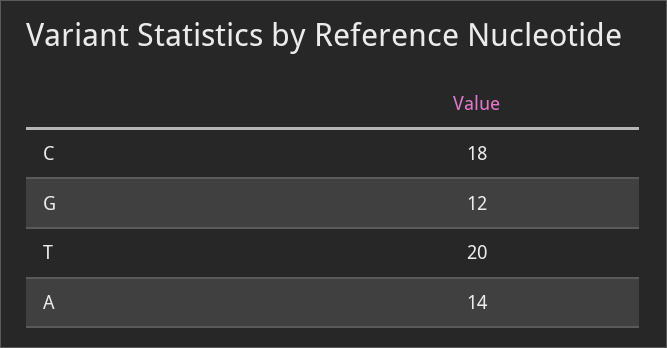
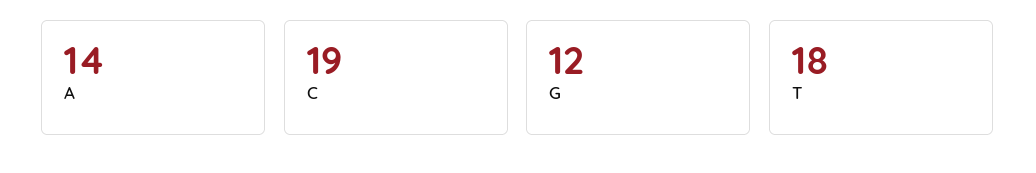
  {
-   "C": 18,
+   "C": 19,
    "G": 12,
-   "T": 20,
+   "T": 18,
    "A": 14
  }

